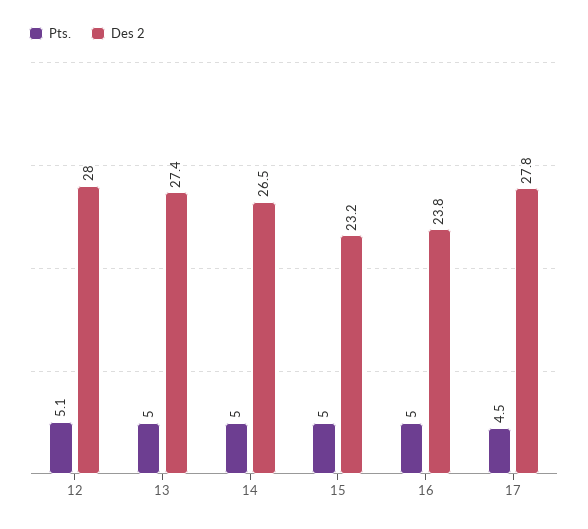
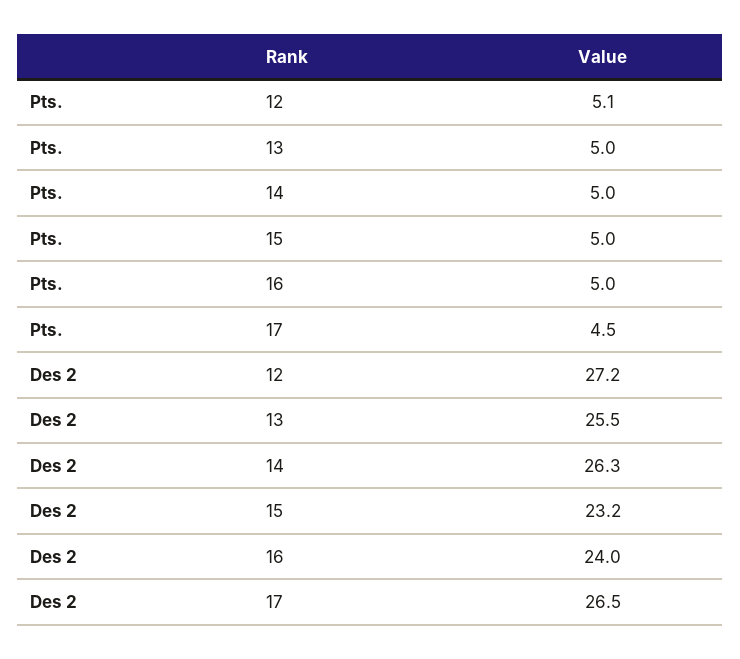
  {
    "Pts.": {
      "12": 5.1,
      "13": 5,
      "14": 5,
      "15": 5,
      "16": 5,
      "17": 4.5
    },
    "Des 2": {
-     "12": 28,
+     "12": 27.2,
-     "13": 27.4,
+     "13": 25.5,
-     "14": 26.5,
+     "14": 26.3,
      "15": 23.2,
-     "16": 23.8,
+     "16": 24,
-     "17": 27.8
+     "17": 26.5
    }
  }

